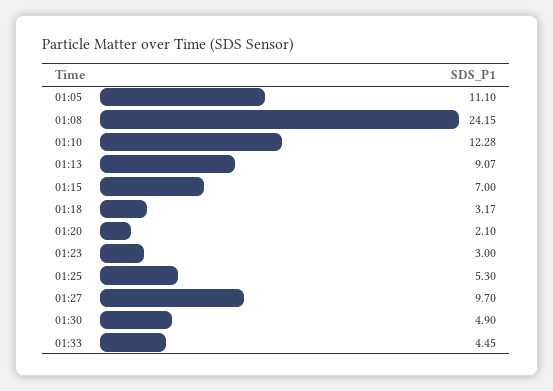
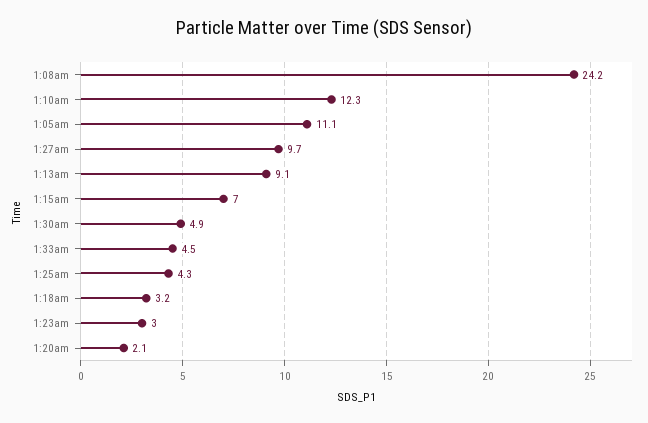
  {
    "01:05": 11.1,
    "01:08": 24.15,
    "01:10": 12.28,
    "01:13": 9.07,
    "01:15": 7,
    "01:18": 3.17,
    "01:20": 2.1,
    "01:23": 3,
-   "01:25": 5.3,
+   "01:25": 4.3,
    "01:27": 9.7,
    "01:30": 4.9,
    "01:33": 4.45
  }

